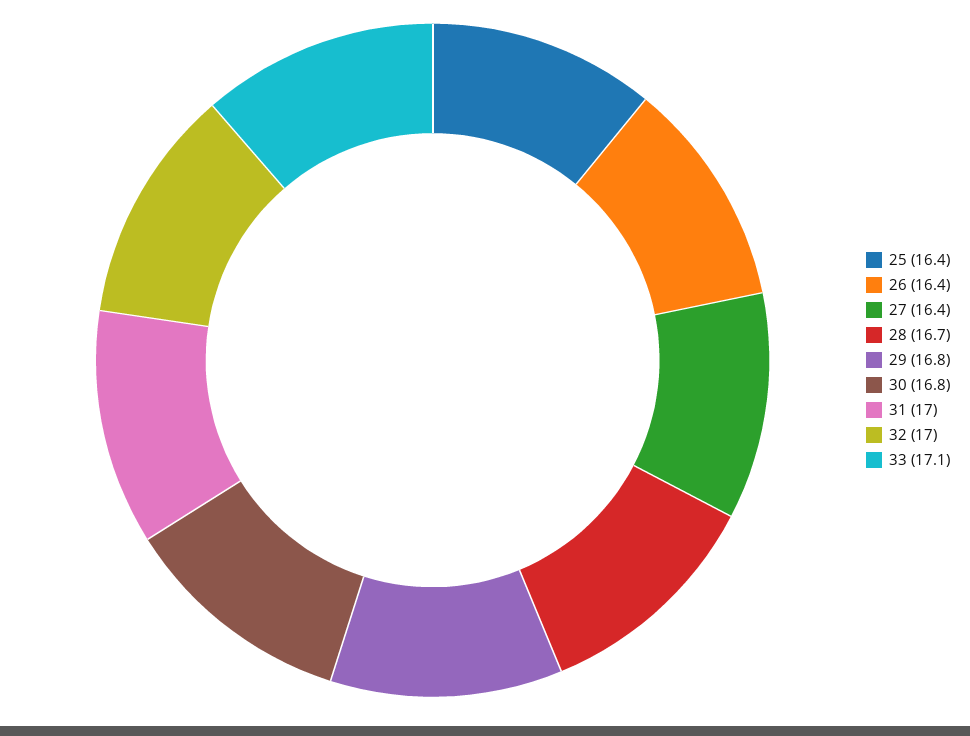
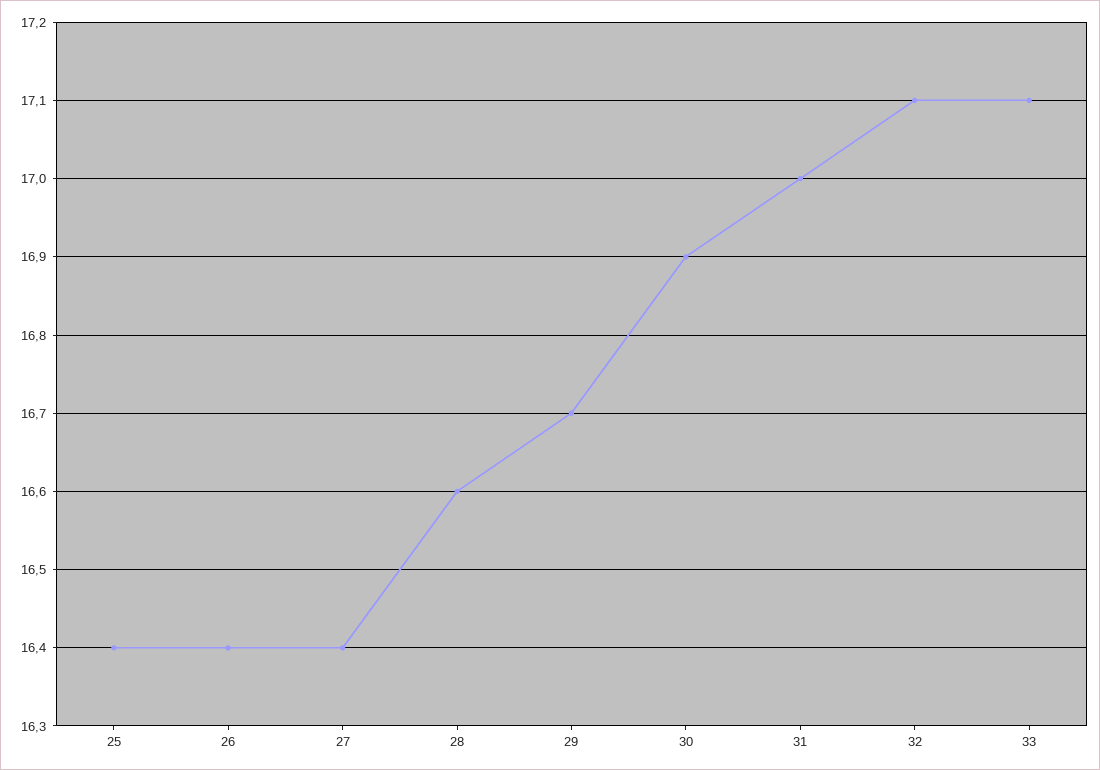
  {
    "25": 16.4,
    "26": 16.4,
    "27": 16.4,
-   "28": 16.7,
+   "28": 16.6,
-   "29": 16.8,
+   "29": 16.7,
-   "30": 16.8,
+   "30": 16.9,
    "31": 17,
-   "32": 17,
+   "32": 17.1,
    "33": 17.1
  }

